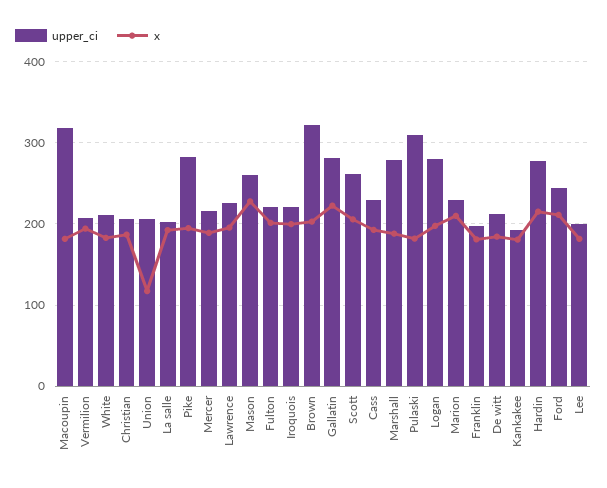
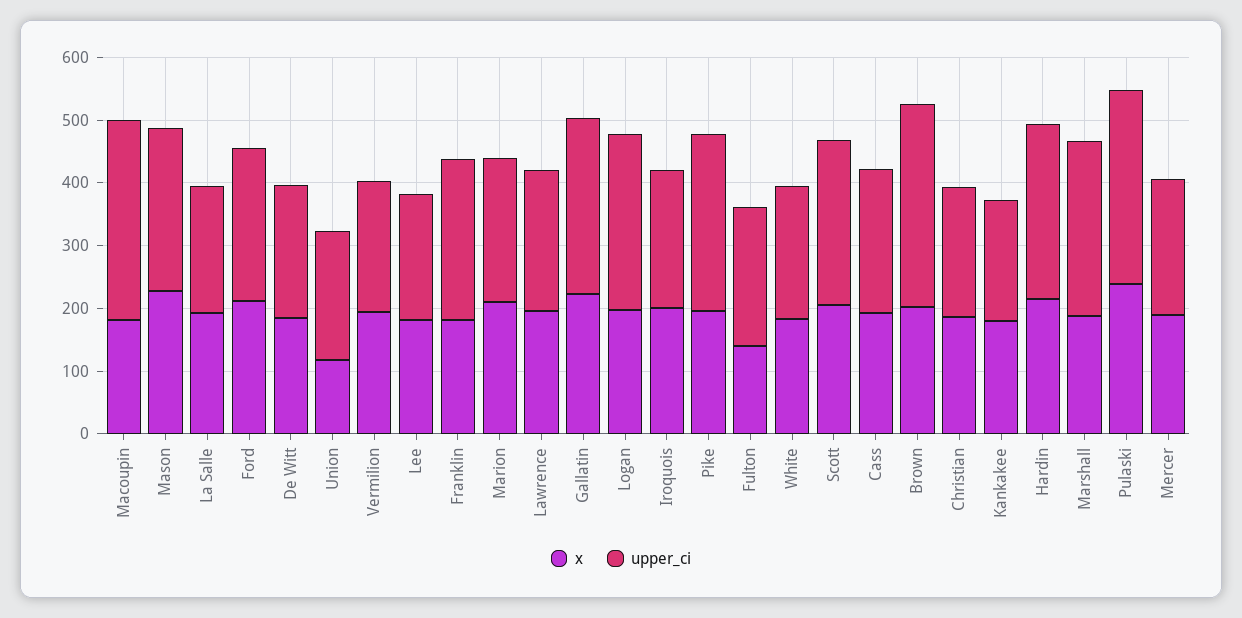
  {
    "upper_ci": {
      "Macoupin": 320,
      "Vermilion": 210,
      "White": 210,
      "Christian": 210,
      "Union": 210,
      "La salle": 200,
      "Pike": 280,
      "Mercer": 220,
      "Lawrence": 230,
      "Mason": 260,
      "Fulton": 220,
      "Iroquois": 220,
      "Brown": 320,
      "Gallatin": 280,
      "Scott": 260,
      "Cass": 230,
      "Marshall": 280,
      "Pulaski": 310,
      "Logan": 280,
      "Marion": 230,
-     "Franklin": 200,
+     "Franklin": 260,
      "De witt": 210,
      "Kankakee": 190,
      "Hardin": 280,
      "Ford": 240,
      "Lee": 200
    },
    "x": {
      "Macoupin": 180,
      "Vermilion": 190,
      "White": 180,
      "Christian": 190,
      "Union": 120,
      "La salle": 190,
      "Pike": 200,
      "Mercer": 190,
      "Lawrence": 200,
      "Mason": 230,
-     "Fulton": 200,
+     "Fulton": 140,
      "Iroquois": 200,
      "Brown": 200,
      "Gallatin": 220,
      "Scott": 210,
      "Cass": 190,
      "Marshall": 190,
-     "Pulaski": 180,
+     "Pulaski": 240,
      "Logan": 200,
      "Marion": 210,
      "Franklin": 180,
      "De witt": 180,
      "Kankakee": 180,
      "Hardin": 220,
      "Ford": 210,
      "Lee": 180
    }
  }

